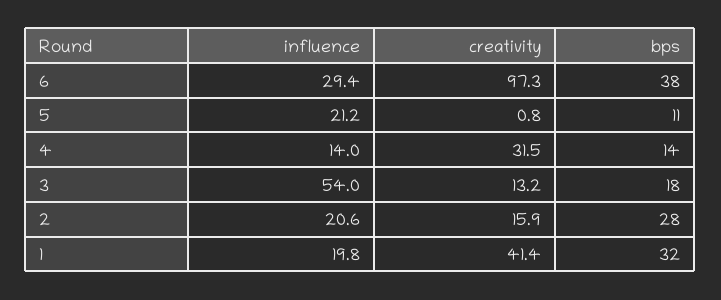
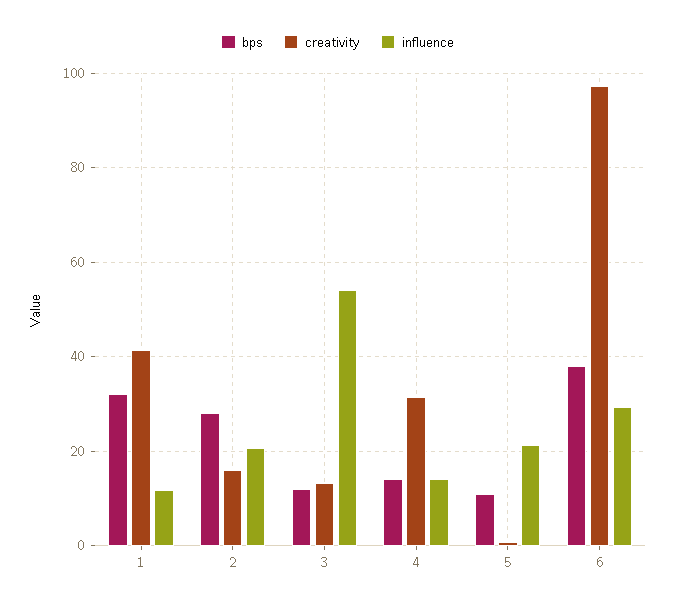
  {
    "influence": {
      "6": 29.4,
      "5": 21.2,
      "4": 14,
      "3": 54,
      "2": 20.6,
-     "1": 19.8
+     "1": 12
    },
    "creativity": {
      "6": 97.3,
      "5": 0.8,
      "4": 31.5,
      "3": 13.2,
      "2": 15.9,
      "1": 41.4
    },
    "bps": {
      "6": 38,
      "5": 11,
      "4": 14,
-     "3": 18,
+     "3": 12,
      "2": 28,
      "1": 32
    }
  }

